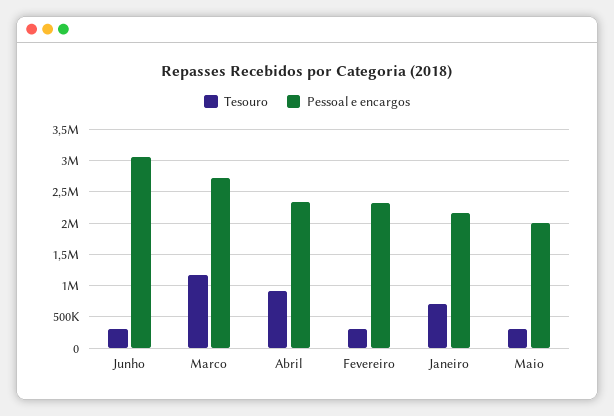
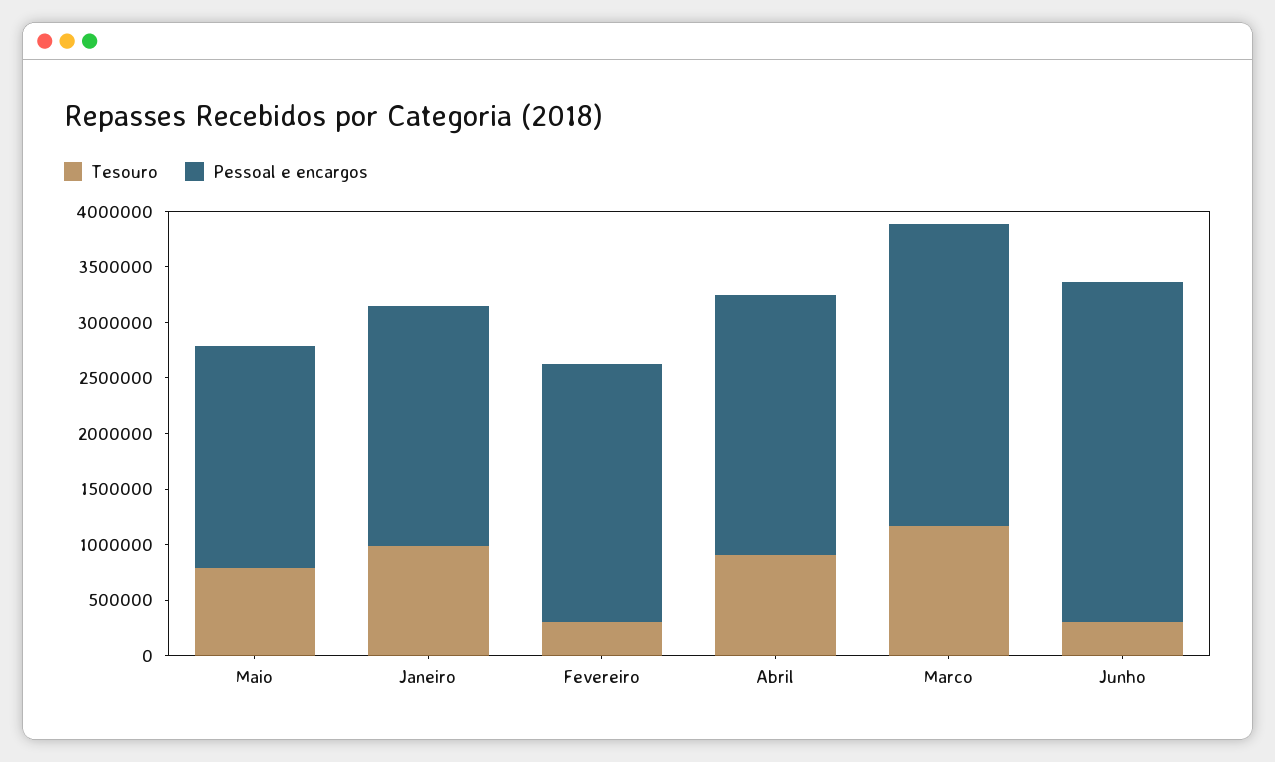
  {
    "Tesouro": {
      "Junho": 300000,
      "Marco": 1200000,
      "Abril": 900000,
      "Fevereiro": 300000,
-     "Janeiro": 700000,
+     "Janeiro": 1000000,
-     "Maio": 300000
+     "Maio": 800000
    },
    "Pessoal e encargos": {
      "Junho": 3100000,
      "Marco": 2700000,
      "Abril": 2300000,
      "Fevereiro": 2300000,
      "Janeiro": 2200000,
      "Maio": 2000000
    }
  }

